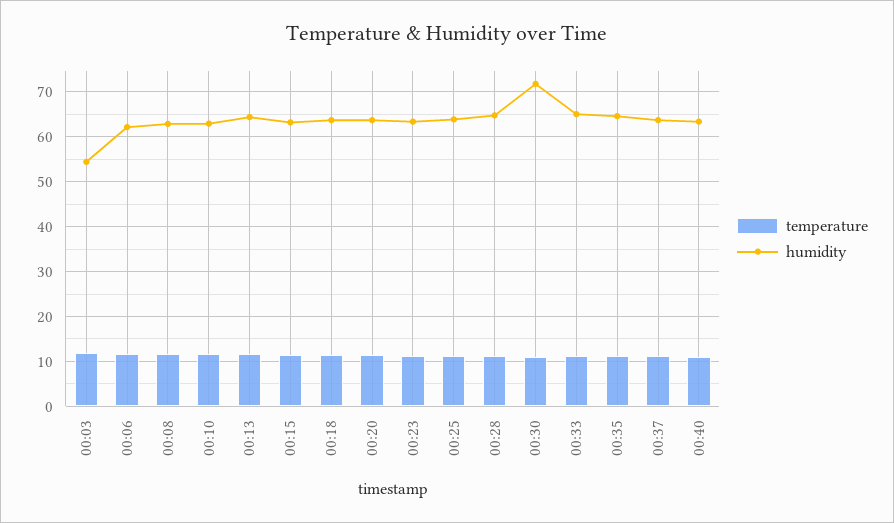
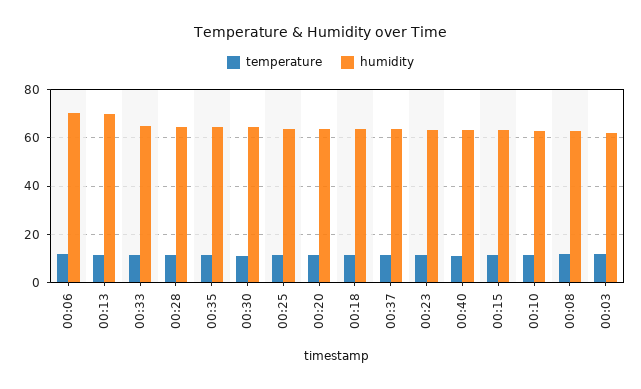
  {
    "temperature": {
      "00:03": 12,
      "00:06": 12,
      "00:08": 12,
      "00:10": 12,
      "00:13": 12,
      "00:15": 12,
      "00:18": 12,
      "00:20": 12,
      "00:23": 12,
      "00:25": 12,
      "00:28": 12,
      "00:30": 10,
      "00:33": 12,
      "00:35": 12,
      "00:37": 12,
      "00:40": 12
    },
    "humidity": {
-     "00:03": 54,
+     "00:03": 62.5,
-     "00:06": 62,
+     "00:06": 70,
      "00:08": 62,
      "00:10": 62,
-     "00:13": 64,
+     "00:13": 70,
      "00:15": 64,
      "00:18": 64,
      "00:20": 64,
      "00:23": 64,
      "00:25": 64,
      "00:28": 64,
-     "00:30": 72,
+     "00:30": 65,
      "00:33": 66,
      "00:35": 64,
      "00:37": 64,
      "00:40": 64
    }
  }

